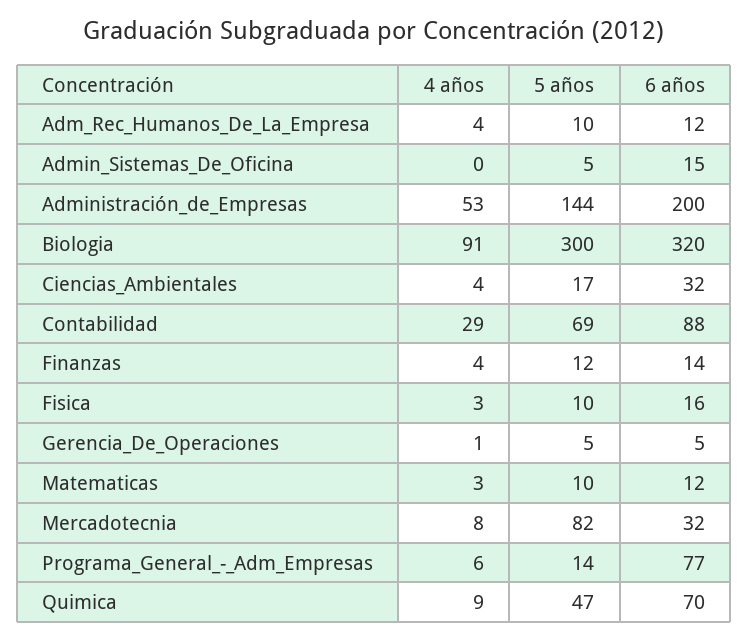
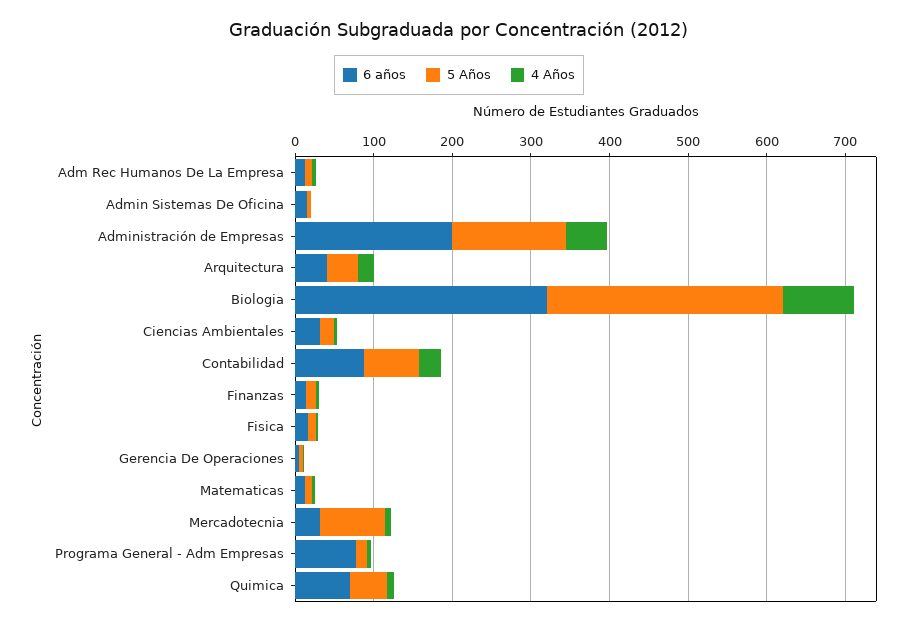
  {
    "4 años": {
      "Adm_Rec_Humanos_De_La_Empresa": 4,
      "Admin_Sistemas_De_Oficina": 0,
      "Administración_de_Empresas": 53,
      "Biologia": 91,
      "Ciencias_Ambientales": 4,
      "Contabilidad": 29,
      "Finanzas": 4,
      "Fisica": 3,
      "Gerencia_De_Operaciones": 1,
      "Matematicas": 3,
      "Mercadotecnia": 8,
      "Programa_General_-_Adm_Empresas": 6,
-     "Quimica": 9
+     "Quimica": 9,
+     "Arquitectura": 20
    },
    "5 años": {
      "Adm_Rec_Humanos_De_La_Empresa": 10,
      "Admin_Sistemas_De_Oficina": 5,
      "Administración_de_Empresas": 144,
      "Biologia": 300,
      "Ciencias_Ambientales": 17,
      "Contabilidad": 69,
      "Finanzas": 12,
      "Fisica": 10,
      "Gerencia_De_Operaciones": 5,
      "Matematicas": 10,
      "Mercadotecnia": 82,
      "Programa_General_-_Adm_Empresas": 14,
-     "Quimica": 47
+     "Quimica": 47,
+     "Arquitectura": 40
    },
    "6 años": {
      "Adm_Rec_Humanos_De_La_Empresa": 12,
      "Admin_Sistemas_De_Oficina": 15,
      "Administración_de_Empresas": 200,
      "Biologia": 320,
      "Ciencias_Ambientales": 32,
      "Contabilidad": 88,
      "Finanzas": 14,
      "Fisica": 16,
      "Gerencia_De_Operaciones": 5,
      "Matematicas": 12,
      "Mercadotecnia": 32,
      "Programa_General_-_Adm_Empresas": 77,
-     "Quimica": 70
+     "Quimica": 70,
+     "Arquitectura": 40
    }
  }

